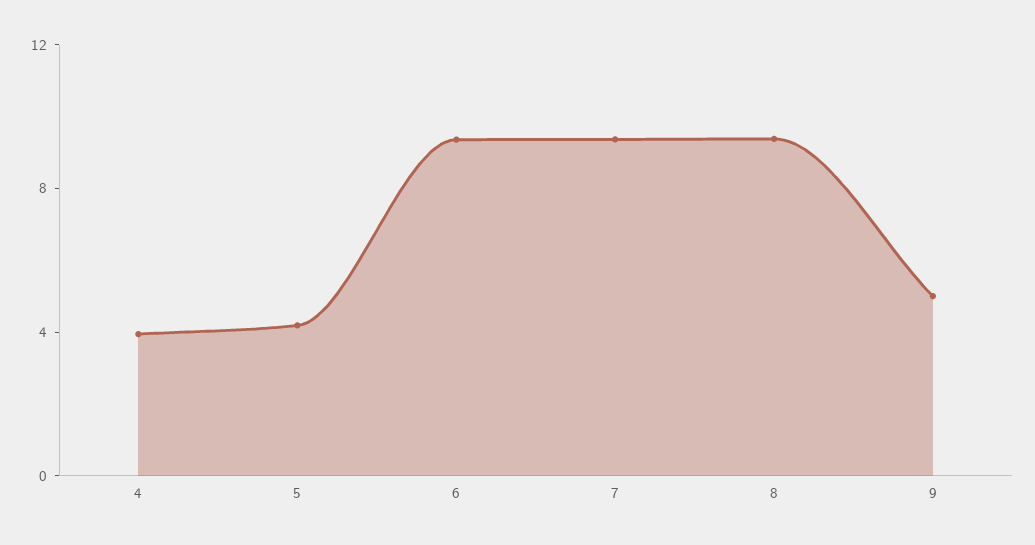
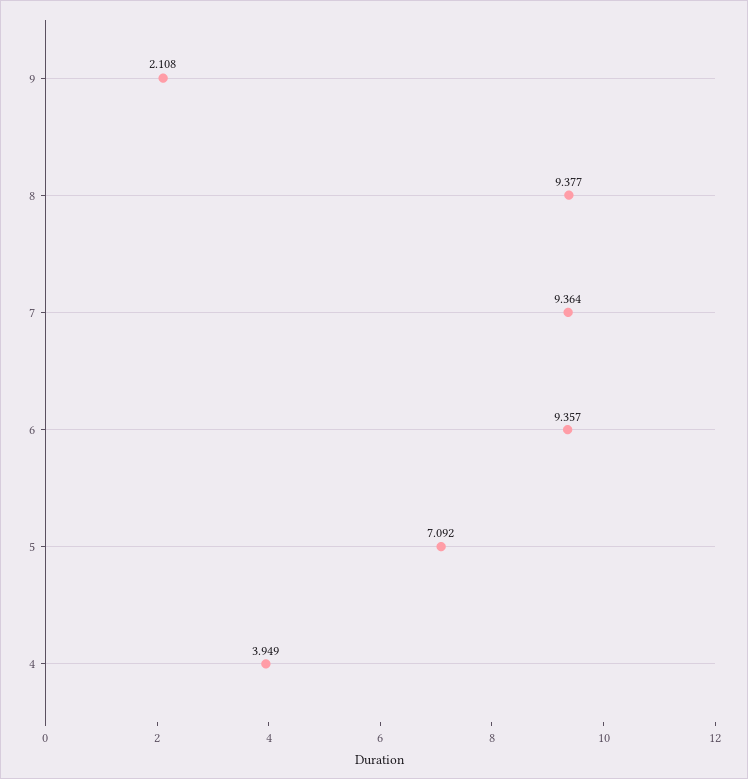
  {
    "4": 3.949,
-   "5": 4,
+   "5": 7.092,
    "6": 9.357,
    "7": 9.364,
    "8": 9.377,
-   "9": 5
+   "9": 2.108
  }

